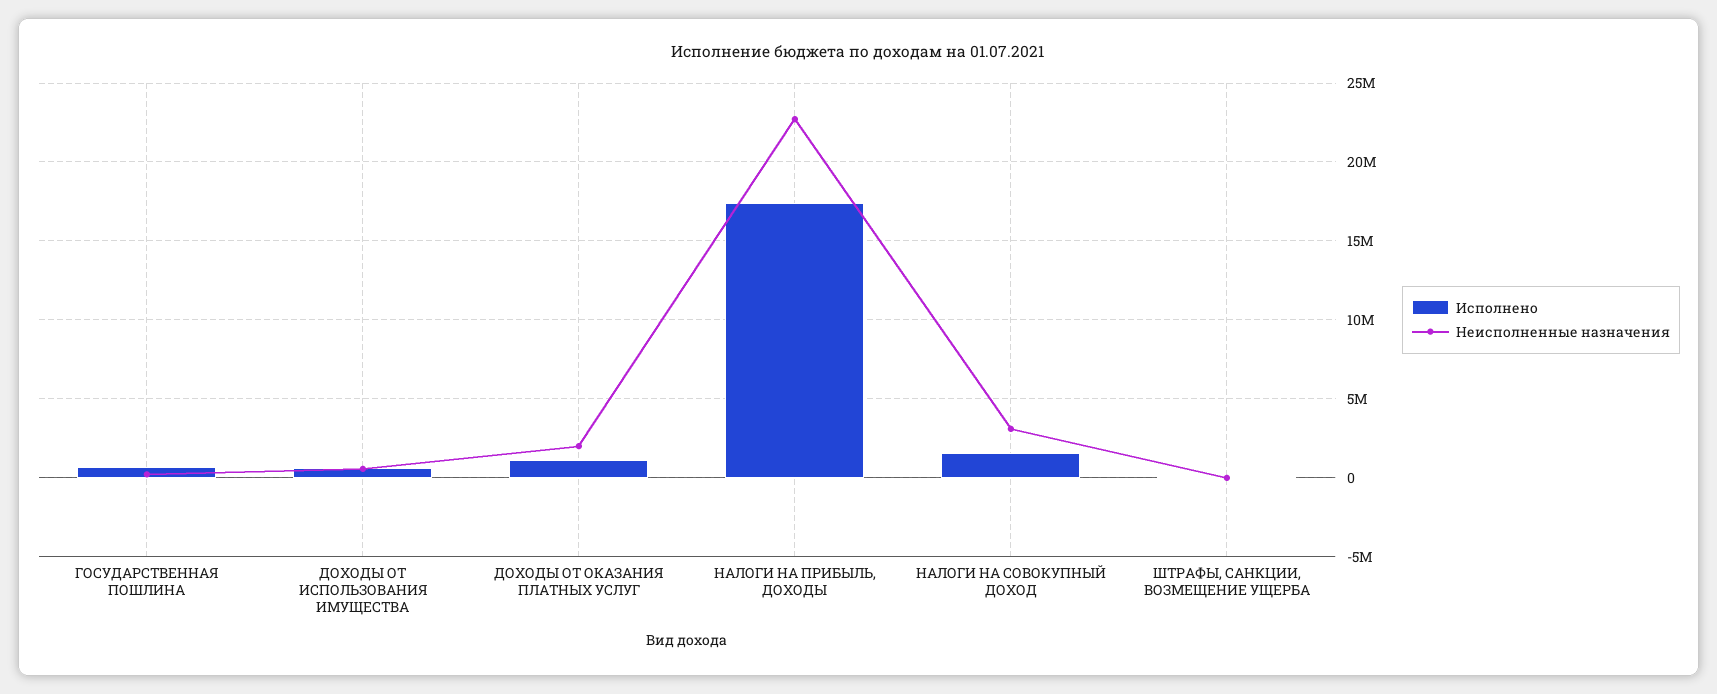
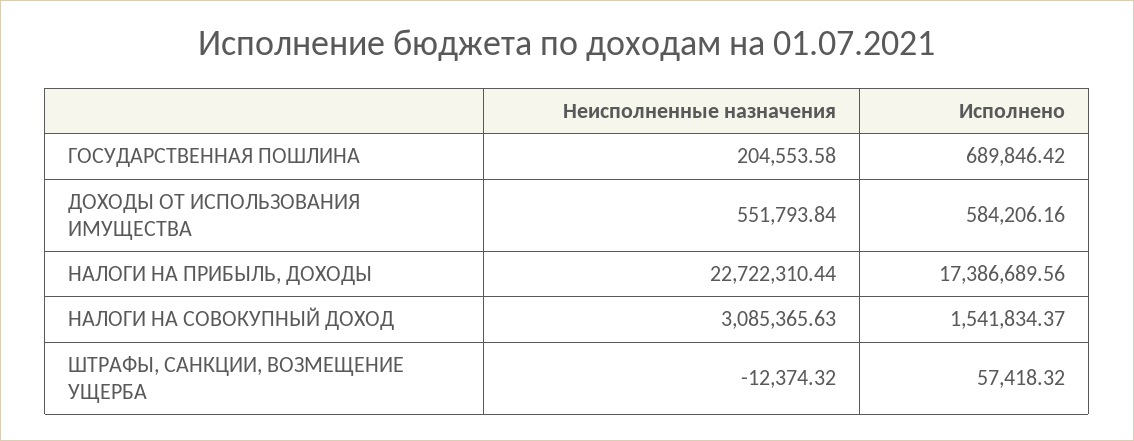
  {
    "Исполнено": {
      "ГОСУДАРСТВЕННАЯ ПОШЛИНА": 689846.42,
      "ДОХОДЫ ОТ ИСПОЛЬЗОВАНИЯ ИМУЩЕСТВА": 584206.16,
-     "ДОХОДЫ ОТ ОКАЗАНИЯ ПЛАТНЫХ УСЛУГ": 1000000,
      "НАЛОГИ НА ПРИБЫЛЬ, ДОХОДЫ": 17386689.56,
      "НАЛОГИ НА СОВОКУПНЫЙ ДОХОД": 1541834.37,
      "ШТРАФЫ, САНКЦИИ, ВОЗМЕЩЕНИЕ УЩЕРБА": 57418.32
    },
    "Неисполненные назначения": {
      "ГОСУДАРСТВЕННАЯ ПОШЛИНА": 204553.58,
      "ДОХОДЫ ОТ ИСПОЛЬЗОВАНИЯ ИМУЩЕСТВА": 551793.84,
-     "ДОХОДЫ ОТ ОКАЗАНИЯ ПЛАТНЫХ УСЛУГ": 2000000,
      "НАЛОГИ НА ПРИБЫЛЬ, ДОХОДЫ": 22722310.44,
      "НАЛОГИ НА СОВОКУПНЫЙ ДОХОД": 3085365.63,
      "ШТРАФЫ, САНКЦИИ, ВОЗМЕЩЕНИЕ УЩЕРБА": -12374.32
    }
  }

